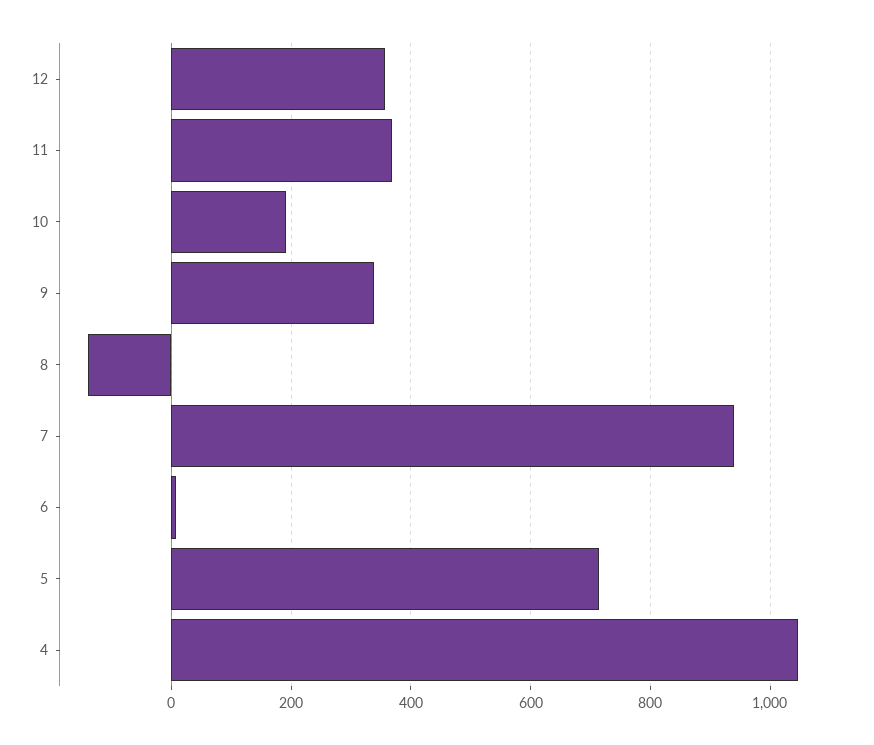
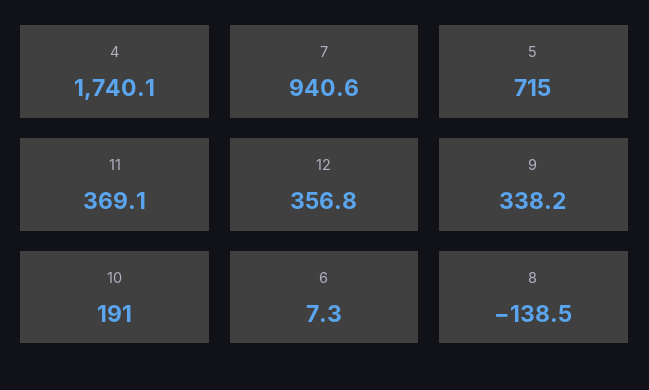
  {
    "12": 356.8,
    "11": 369.1,
    "10": 191,
    "9": 338.2,
    "8": -138.5,
    "7": 940.6,
    "6": 7.3,
    "5": 715,
-   "4": 1040
+   "4": 1740.1
  }

